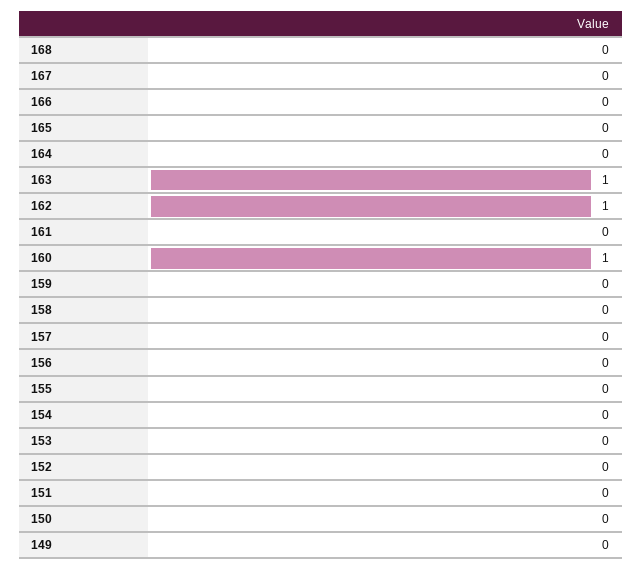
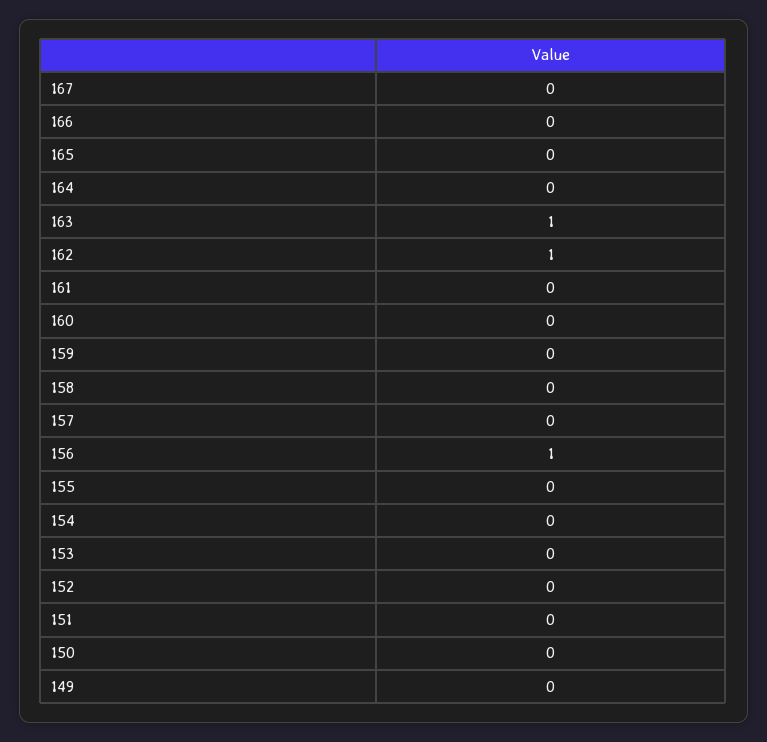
  {
-   "168": 0,
    "167": 0,
    "166": 0,
    "165": 0,
    "164": 0,
    "163": 1,
    "162": 1,
    "161": 0,
-   "160": 1,
+   "160": 0,
    "159": 0,
    "158": 0,
    "157": 0,
-   "156": 0,
+   "156": 1,
    "155": 0,
    "154": 0,
    "153": 0,
    "152": 0,
    "151": 0,
    "150": 0,
    "149": 0
  }

